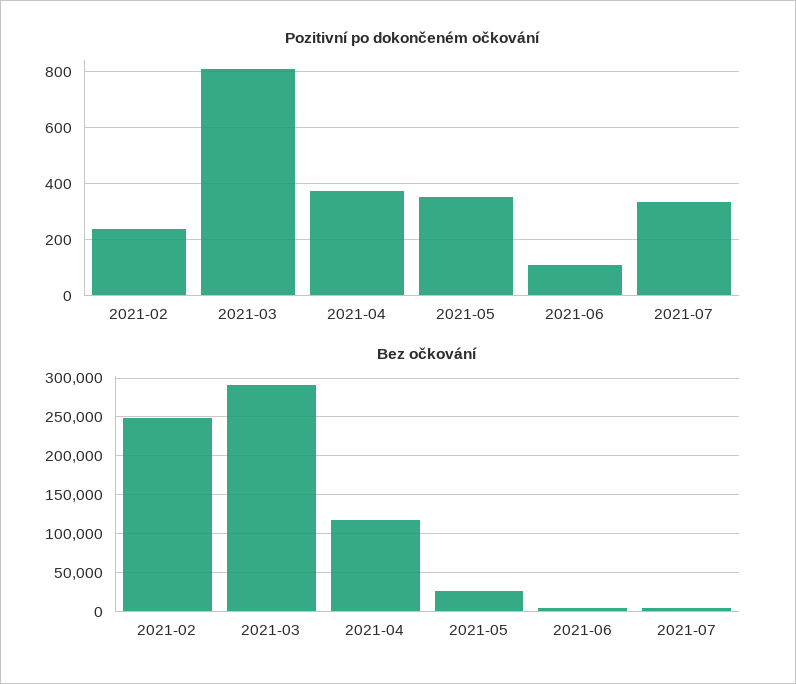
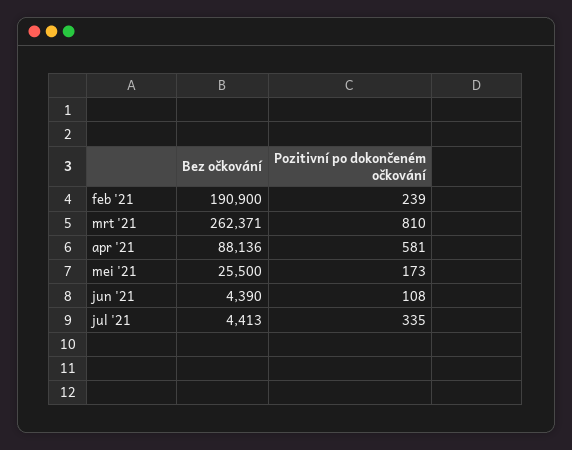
  {
    "Pozitivní po dokončeném očkování": {
      "2021-02": 239,
      "2021-03": 810,
-     "2021-04": 375,
+     "2021-04": 581,
-     "2021-05": 350,
+     "2021-05": 173,
      "2021-06": 108,
      "2021-07": 335
    },
    "Bez očkování": {
-     "2021-02": 250000,
+     "2021-02": 190900,
-     "2021-03": 290000,
+     "2021-03": 262371,
-     "2021-04": 120000,
+     "2021-04": 88136,
      "2021-05": 25500,
      "2021-06": 4390,
      "2021-07": 4413
    }
  }

